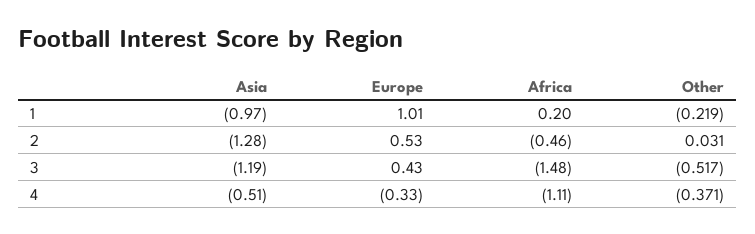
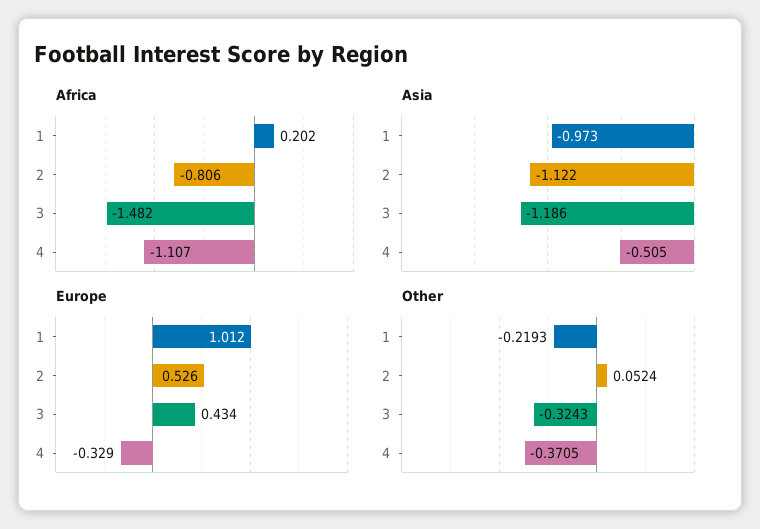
  {
    "Asia": {
      "1": -0.973,
-     "2": -1.28,
+     "2": -1.122,
      "3": -1.186,
      "4": -0.505
    },
    "Europe": {
      "1": 1.012,
      "2": 0.526,
      "3": 0.434,
      "4": -0.329
    },
    "Africa": {
      "1": 0.202,
-     "2": -0.46,
+     "2": -0.806,
      "3": -1.482,
      "4": -1.107
    },
    "Other": {
      "1": -0.2193,
-     "2": 0.031,
+     "2": 0.0524,
-     "3": -0.517,
+     "3": -0.3243,
      "4": -0.3705
    }
  }

